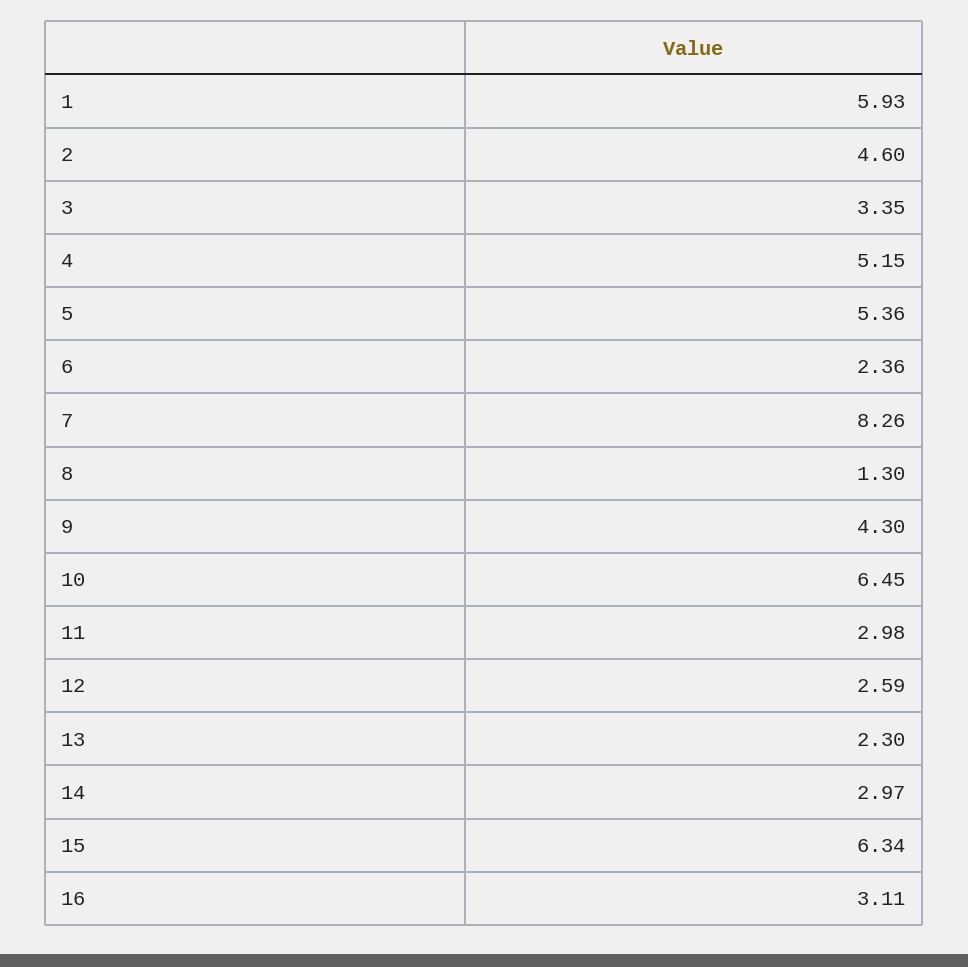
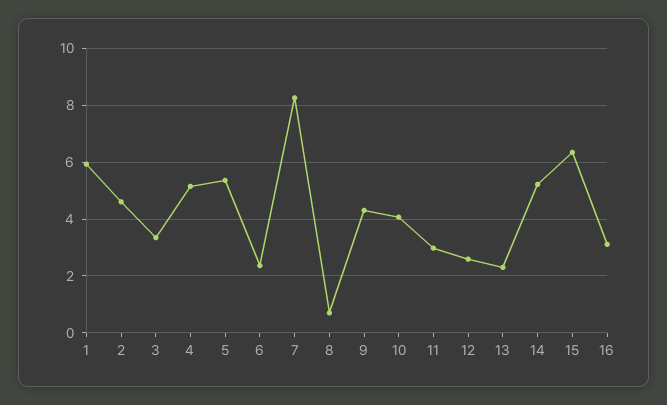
  {
    "1": 5.93,
    "2": 4.6,
    "3": 3.35,
    "4": 5.15,
    "5": 5.36,
    "6": 2.36,
    "7": 8.26,
-   "8": 1.3,
+   "8": 0.75,
    "9": 4.3,
-   "10": 6.45,
+   "10": 4,
    "11": 2.98,
    "12": 2.59,
    "13": 2.3,
-   "14": 2.97,
+   "14": 5.25,
    "15": 6.34,
    "16": 3.11
  }

